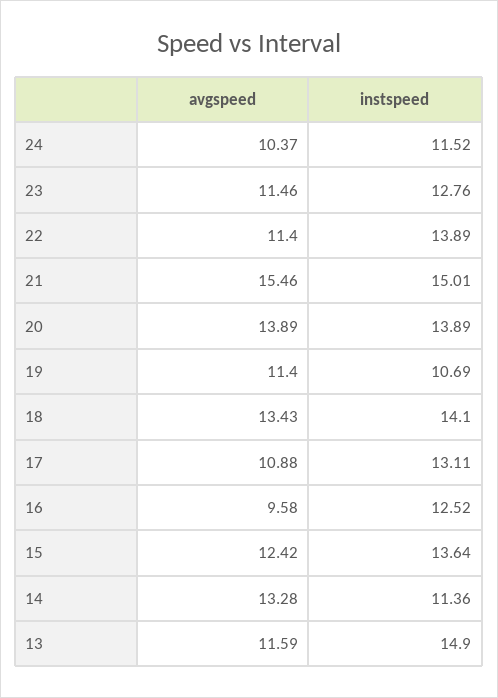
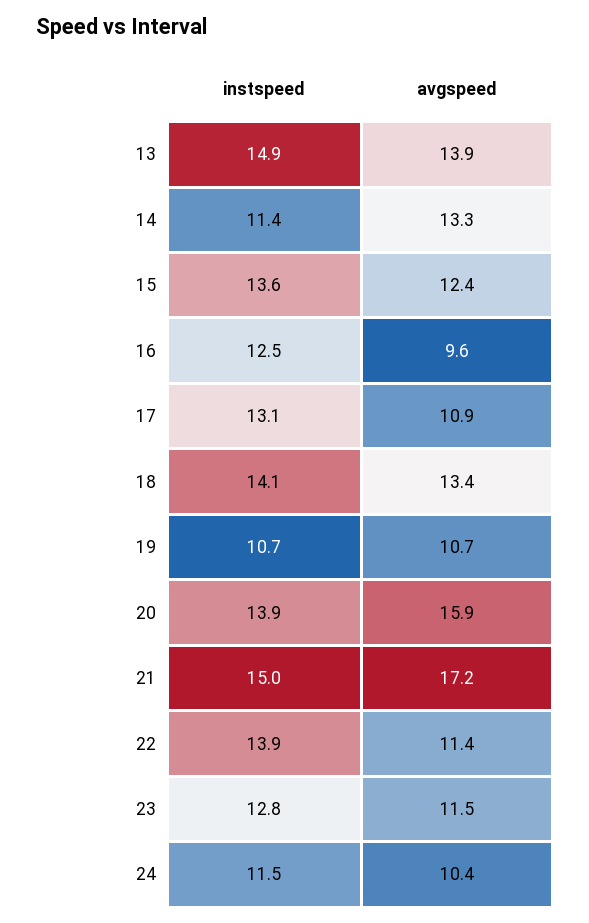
  {
    "avgspeed": {
      "24": 10.37,
      "23": 11.46,
      "22": 11.4,
-     "21": 15.46,
+     "21": 17.2,
-     "20": 13.89,
+     "20": 15.9,
-     "19": 11.4,
+     "19": 10.7,
      "18": 13.43,
      "17": 10.88,
      "16": 9.58,
      "15": 12.42,
      "14": 13.28,
-     "13": 11.59
+     "13": 13.9
    },
    "instspeed": {
      "24": 11.52,
      "23": 12.76,
      "22": 13.89,
      "21": 15.01,
      "20": 13.89,
      "19": 10.69,
      "18": 14.1,
      "17": 13.11,
      "16": 12.52,
      "15": 13.64,
      "14": 11.36,
      "13": 14.9
    }
  }

